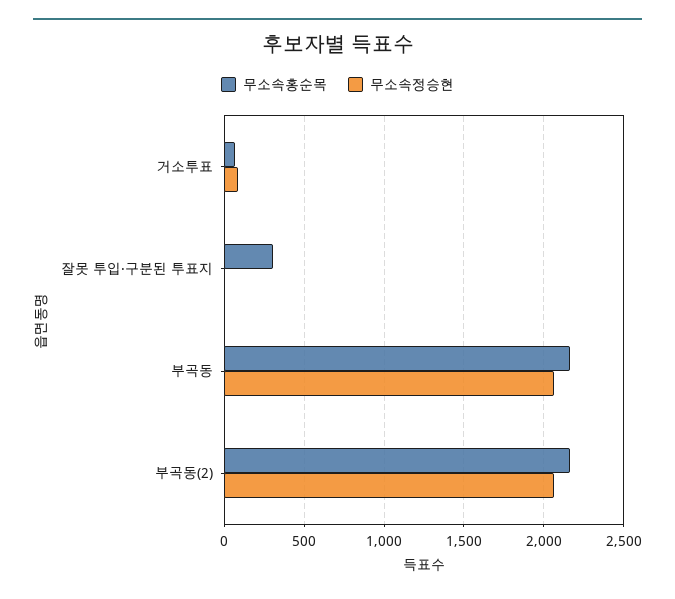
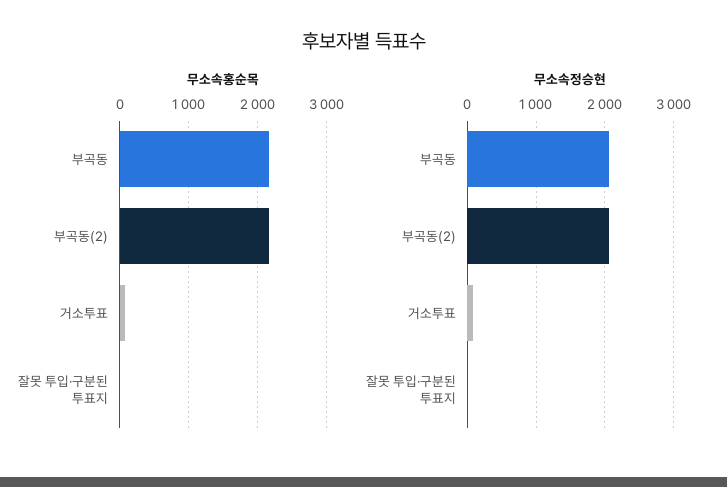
  {
    "무소속홍순목": {
      "거소투표": 50,
-     "잘못 투입·구분된 투표지": 300,
+     "잘못 투입·구분된 투표지": 0,
      "부곡동": 2150,
      "부곡동(2)": 2150
    },
    "무소속정승현": {
      "거소투표": 100,
      "잘못 투입·구분된 투표지": 0,
      "부곡동": 2050,
      "부곡동(2)": 2050
    }
  }

